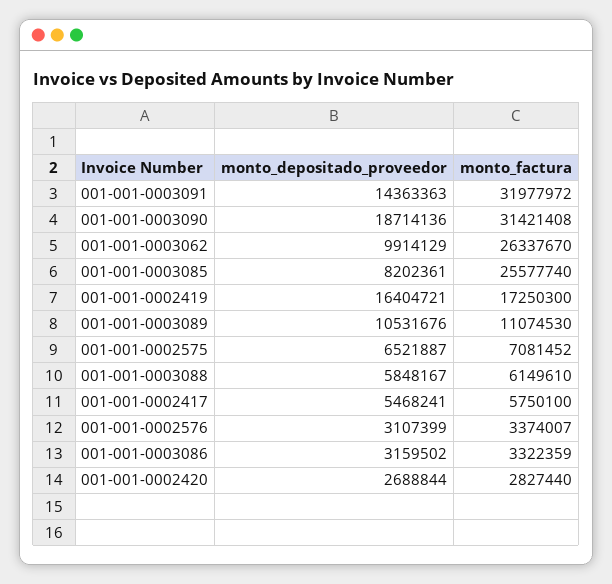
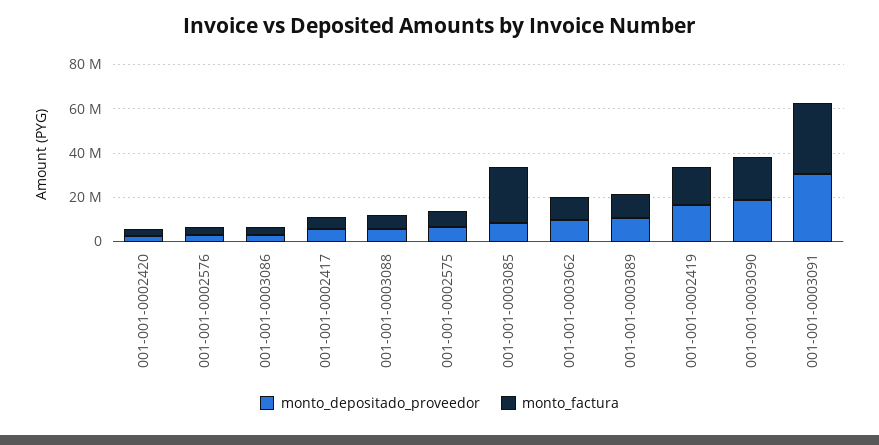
  {
    "monto_depositado_proveedor": {
-     "001-001-0003091": 14363363,
+     "001-001-0003091": 30000000,
      "001-001-0003090": 18714136,
      "001-001-0003062": 9914129,
      "001-001-0003085": 8202361,
      "001-001-0002419": 16404721,
      "001-001-0003089": 10531676,
      "001-001-0002575": 6521887,
      "001-001-0003088": 5848167,
      "001-001-0002417": 5468241,
      "001-001-0002576": 3107399,
      "001-001-0003086": 3159502,
      "001-001-0002420": 2688844
    },
    "monto_factura": {
      "001-001-0003091": 31977972,
-     "001-001-0003090": 31421408,
+     "001-001-0003090": 20000000,
-     "001-001-0003062": 26337670,
+     "001-001-0003062": 10000000,
      "001-001-0003085": 25577740,
      "001-001-0002419": 17250300,
      "001-001-0003089": 11074530,
      "001-001-0002575": 7081452,
      "001-001-0003088": 6149610,
      "001-001-0002417": 5750100,
      "001-001-0002576": 3374007,
      "001-001-0003086": 3322359,
      "001-001-0002420": 2827440
    }
  }

